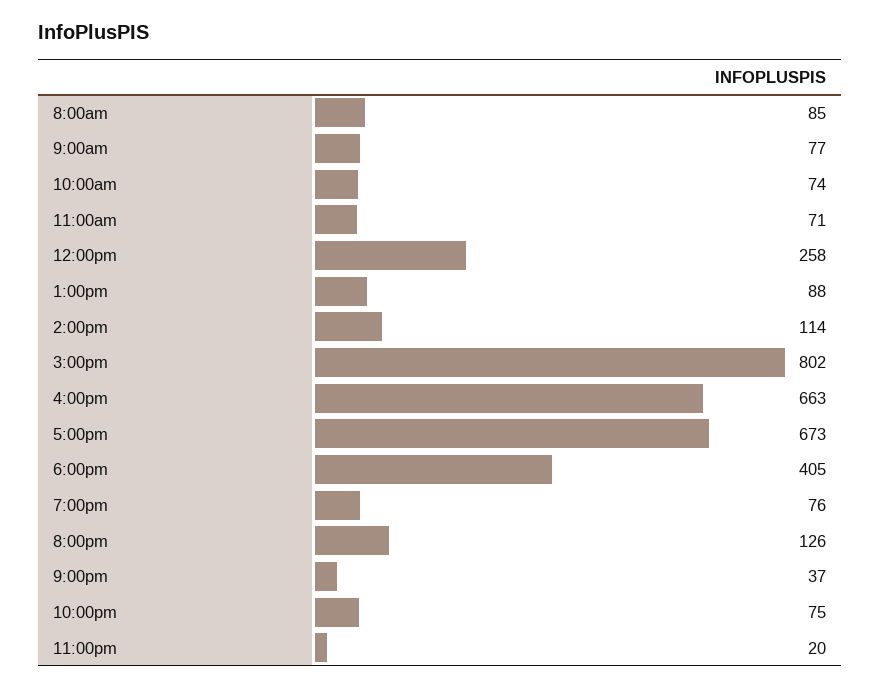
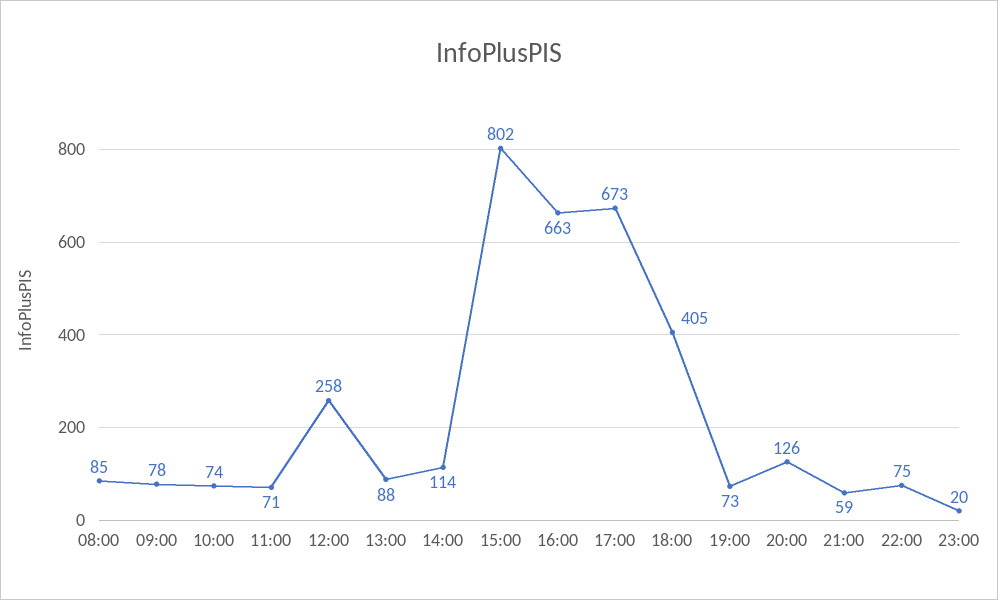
  {
    "8:00am": 85,
-   "9:00am": 77,
+   "9:00am": 78,
    "10:00am": 74,
    "11:00am": 71,
    "12:00pm": 258,
    "1:00pm": 88,
    "2:00pm": 114,
    "3:00pm": 802,
    "4:00pm": 663,
    "5:00pm": 673,
    "6:00pm": 405,
-   "7:00pm": 76,
+   "7:00pm": 73,
    "8:00pm": 126,
-   "9:00pm": 37,
+   "9:00pm": 59,
    "10:00pm": 75,
    "11:00pm": 20
  }

